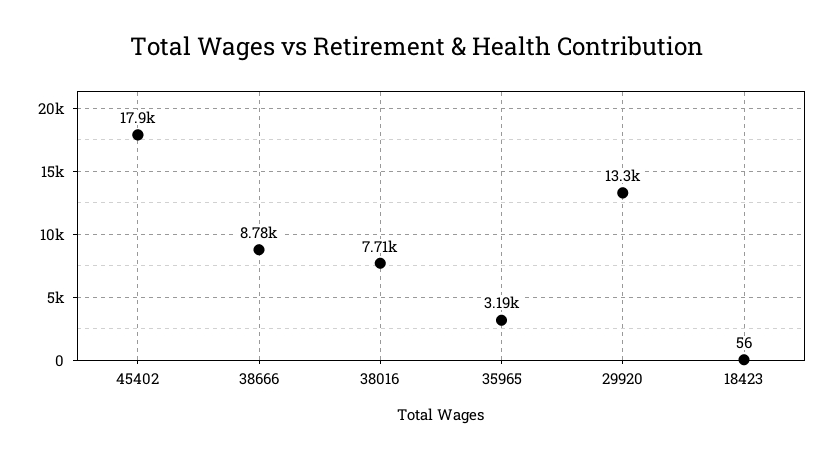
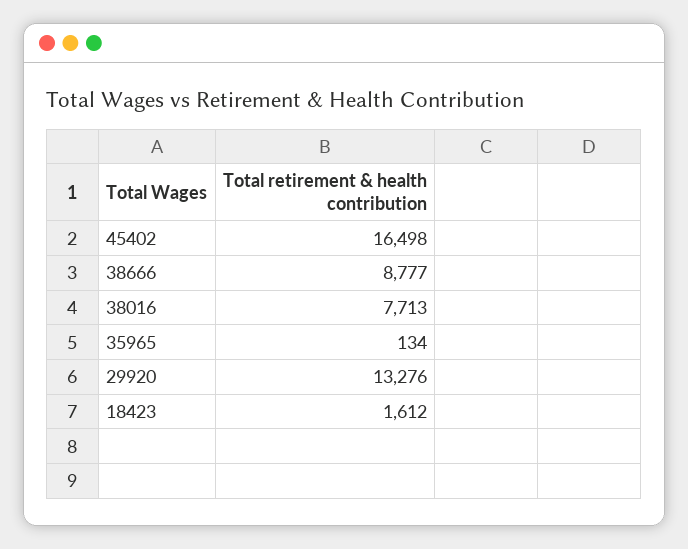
  {
-   "45402": 17900,
+   "45402": 16498,
    "38666": 8777,
    "38016": 7713,
-   "35965": 3190,
+   "35965": 134,
    "29920": 13276,
-   "18423": 56
+   "18423": 1612
  }

